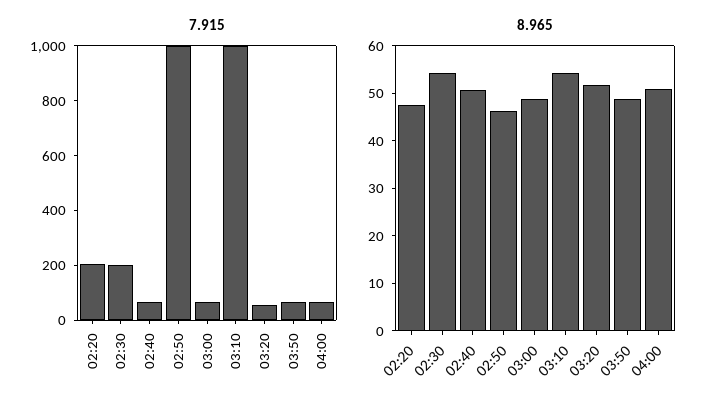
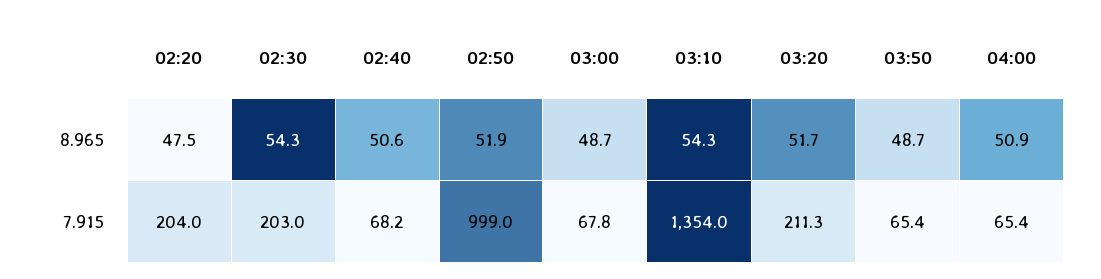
  {
    "7.915": {
      "02:20": 204,
      "02:30": 203,
      "02:40": 68.2,
      "02:50": 999,
      "03:00": 67.8,
-     "03:10": 1000,
+     "03:10": 1354,
-     "03:20": 50,
+     "03:20": 211.3,
      "03:50": 65.4,
      "04:00": 65.4
    },
    "8.965": {
      "02:20": 47.5,
      "02:30": 54.3,
      "02:40": 50.6,
-     "02:50": 46,
+     "02:50": 51.9,
      "03:00": 48.7,
      "03:10": 54.3,
      "03:20": 51.7,
      "03:50": 48.7,
      "04:00": 50.9
    }
  }

